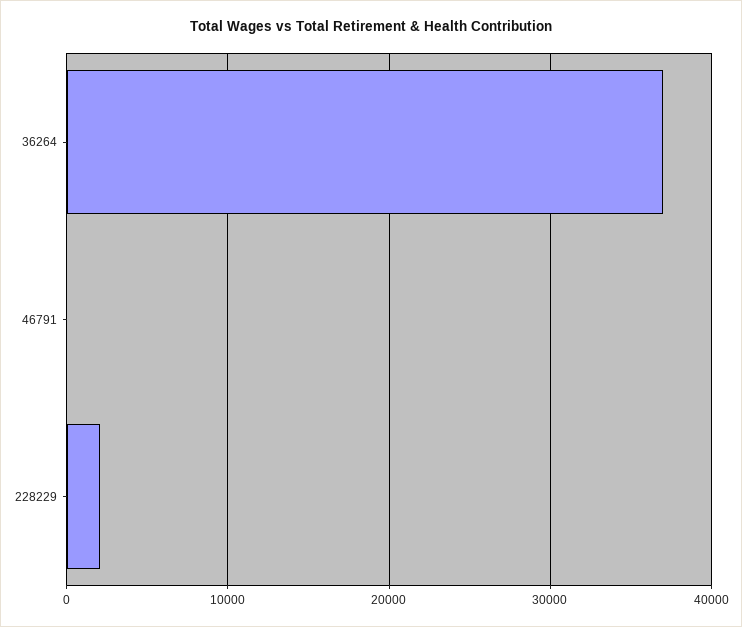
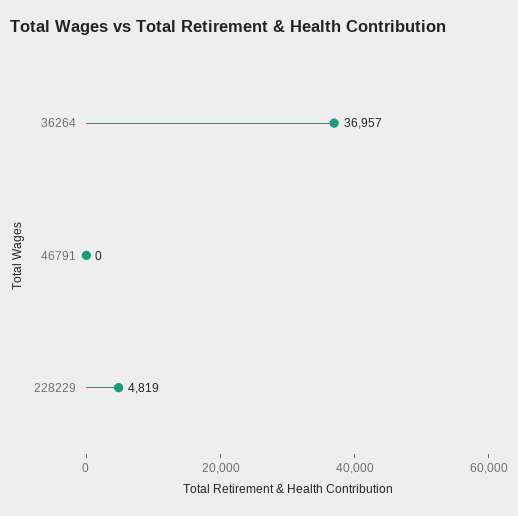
  {
    "36264": 36957,
    "46791": 0,
-   "228229": 2000
+   "228229": 4819
  }

